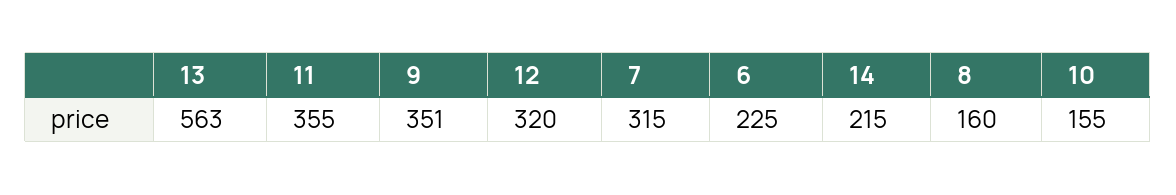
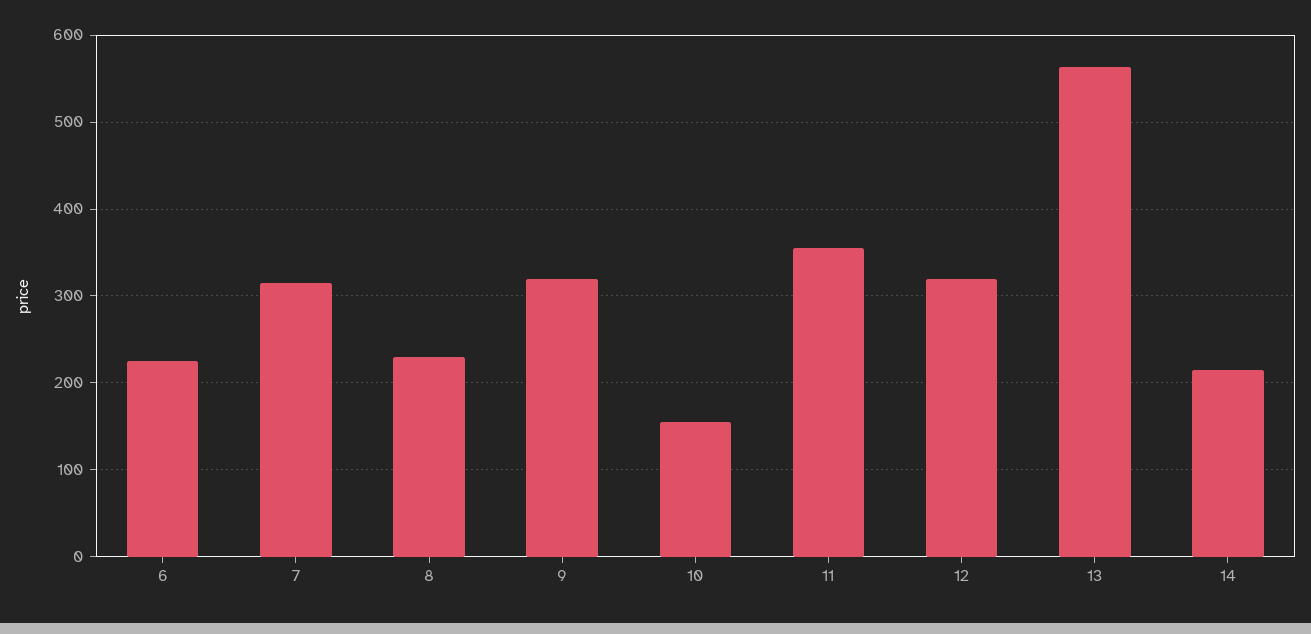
  {
    "13": 563,
    "11": 355,
-   "9": 351,
+   "9": 320,
    "12": 320,
    "7": 315,
    "6": 225,
    "14": 215,
-   "8": 160,
+   "8": 230,
    "10": 155
  }

